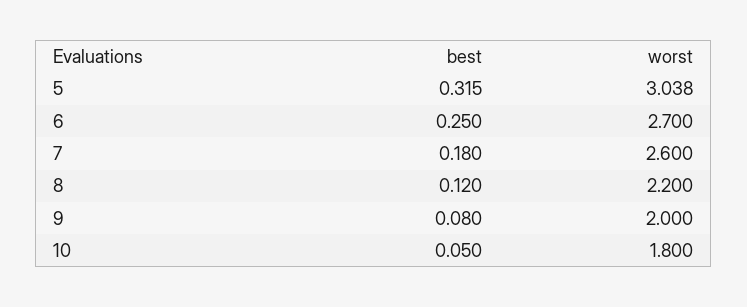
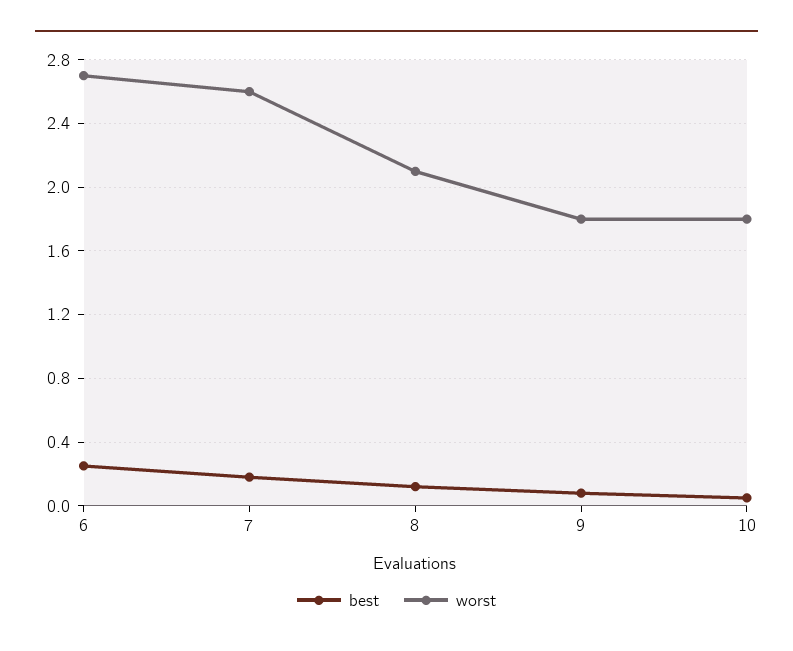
  {
    "best": {
-     "5": 0.315,
      "6": 0.25,
      "7": 0.18,
      "8": 0.12,
      "9": 0.08,
      "10": 0.05
    },
    "worst": {
-     "5": 3.038,
      "6": 2.7,
      "7": 2.6,
-     "8": 2.2,
+     "8": 2.1,
-     "9": 2,
+     "9": 1.8,
      "10": 1.8
    }
  }

